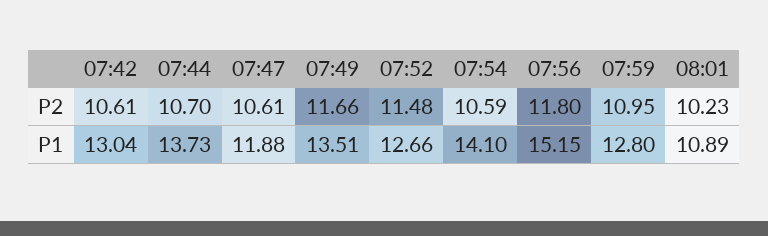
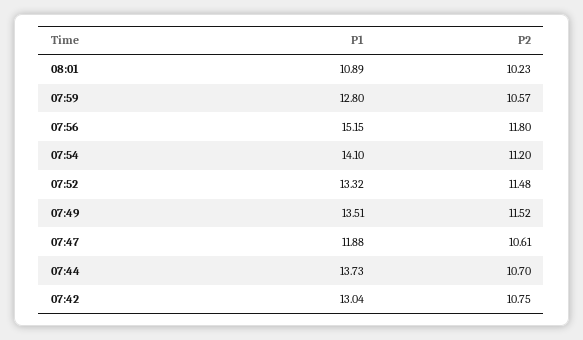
  {
    "07:42": {
-     "P2": 10.61,
+     "P2": 10.75,
      "P1": 13.04
    },
    "07:44": {
      "P2": 10.7,
      "P1": 13.73
    },
    "07:47": {
      "P2": 10.61,
      "P1": 11.88
    },
    "07:49": {
-     "P2": 11.66,
+     "P2": 11.52,
      "P1": 13.51
    },
    "07:52": {
      "P2": 11.48,
-     "P1": 12.66
+     "P1": 13.32
    },
    "07:54": {
-     "P2": 10.59,
+     "P2": 11.2,
      "P1": 14.1
    },
    "07:56": {
      "P2": 11.8,
      "P1": 15.15
    },
    "07:59": {
-     "P2": 10.95,
+     "P2": 10.57,
      "P1": 12.8
    },
    "08:01": {
      "P2": 10.23,
      "P1": 10.89
    }
  }

